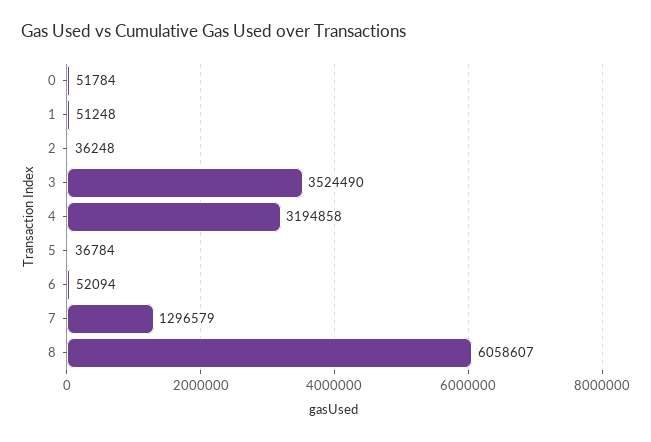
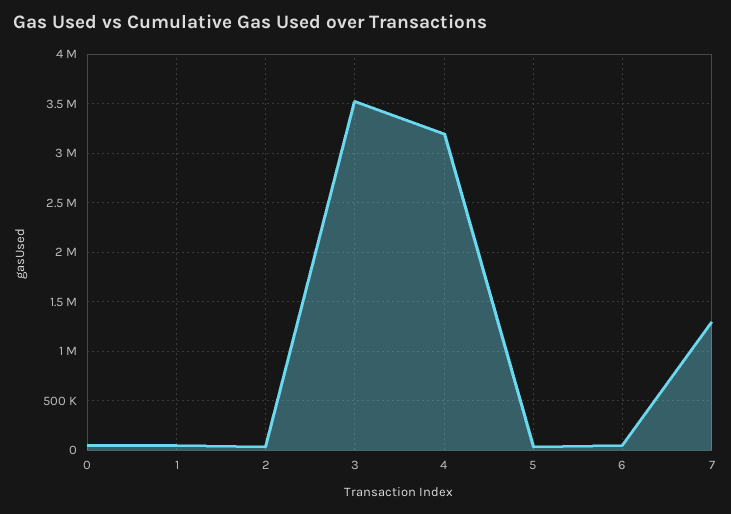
  {
    "0": 51784,
    "1": 51248,
    "2": 36248,
    "3": 3524490,
    "4": 3194858,
    "5": 36784,
    "6": 52094,
-   "7": 1296579,
+   "7": 1296579
-   "8": 6058607
  }

